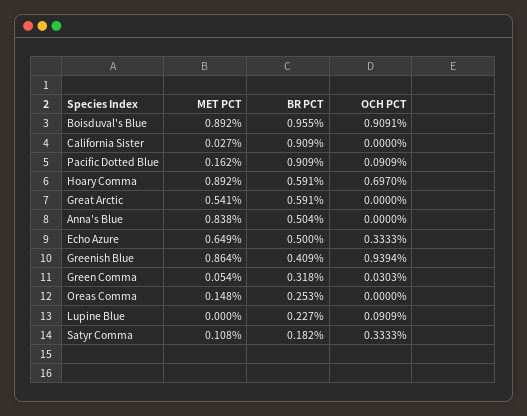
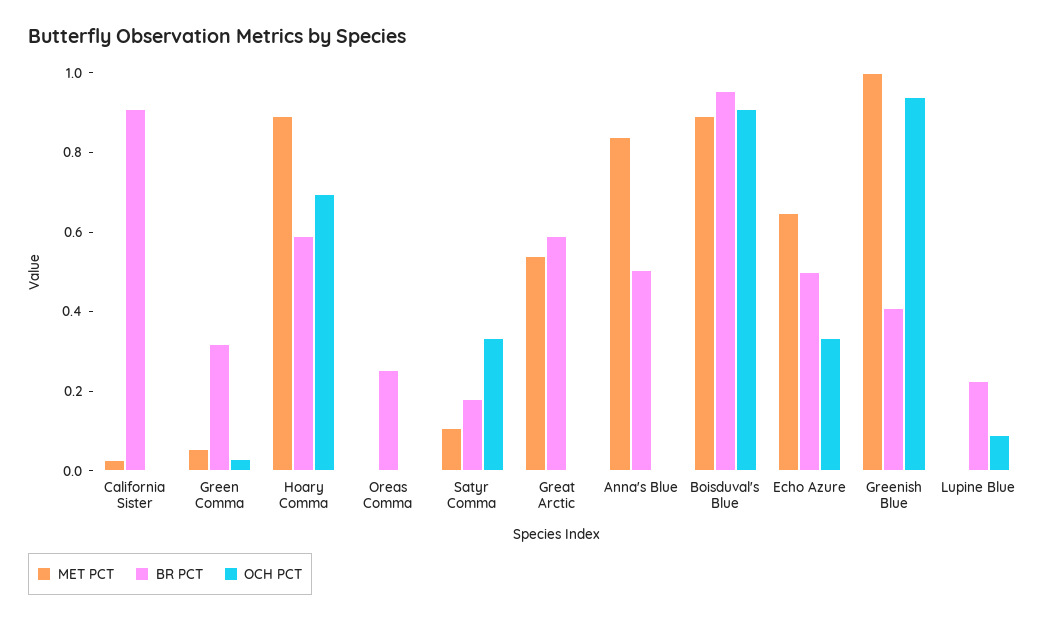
  {
    "MET PCT": {
      "Boisduval's Blue": 0.892,
      "California Sister": 0.027,
-     "Pacific Dotted Blue": 0.162,
      "Hoary Comma": 0.892,
      "Great Arctic": 0.541,
      "Anna's Blue": 0.838,
      "Echo Azure": 0.649,
-     "Greenish Blue": 0.864,
+     "Greenish Blue": 1,
      "Green Comma": 0.054,
-     "Oreas Comma": 0.148,
+     "Oreas Comma": 0,
      "Lupine Blue": 0,
      "Satyr Comma": 0.108
    },
    "BR PCT": {
      "Boisduval's Blue": 0.955,
      "California Sister": 0.909,
-     "Pacific Dotted Blue": 0.909,
      "Hoary Comma": 0.591,
      "Great Arctic": 0.591,
      "Anna's Blue": 0.504,
      "Echo Azure": 0.5,
      "Greenish Blue": 0.409,
      "Green Comma": 0.318,
      "Oreas Comma": 0.253,
      "Lupine Blue": 0.227,
      "Satyr Comma": 0.182
    },
    "OCH PCT": {
      "Boisduval's Blue": 0.9091,
      "California Sister": 0,
-     "Pacific Dotted Blue": 0.0909,
      "Hoary Comma": 0.697,
      "Great Arctic": 0,
      "Anna's Blue": 0,
      "Echo Azure": 0.3333,
      "Greenish Blue": 0.9394,
      "Green Comma": 0.0303,
      "Oreas Comma": 0,
      "Lupine Blue": 0.0909,
      "Satyr Comma": 0.3333
    }
  }

